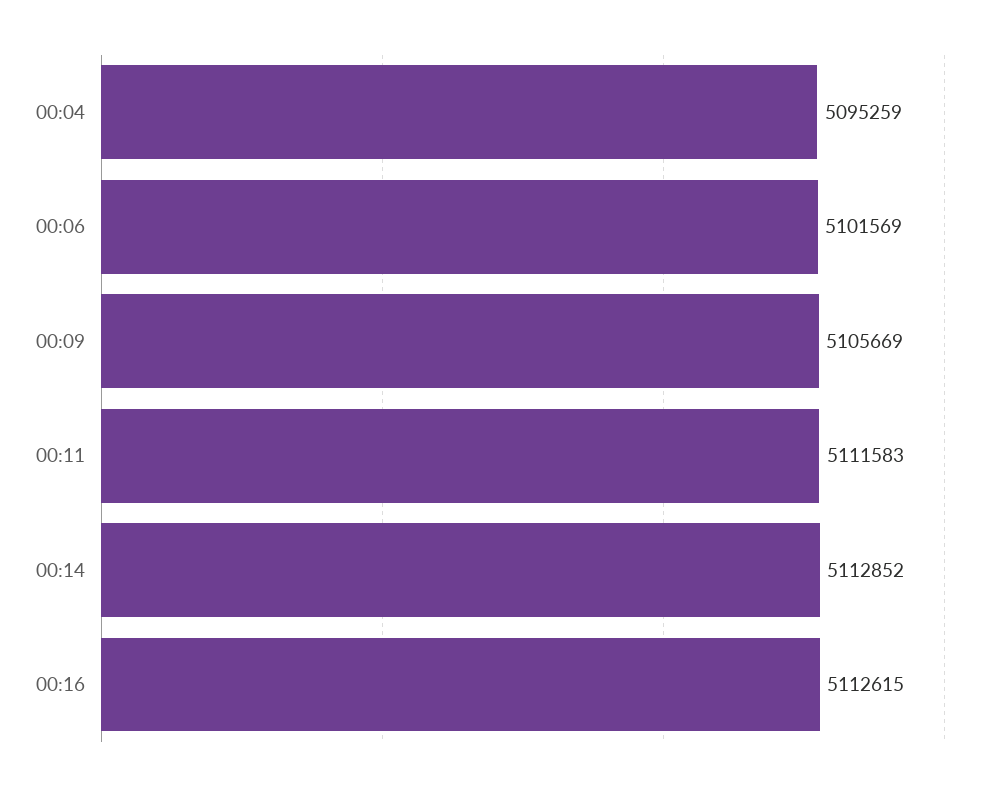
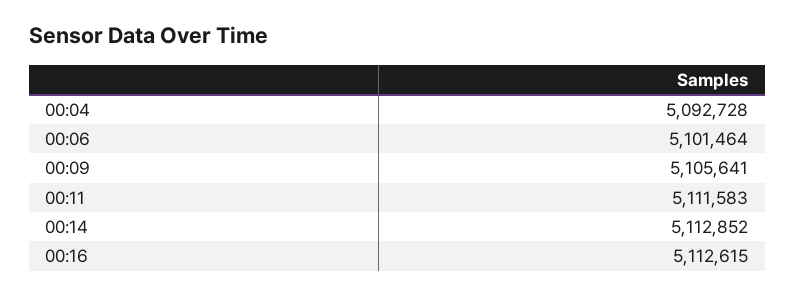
  {
-   "00:04": 5095259,
+   "00:04": 5092728,
-   "00:06": 5101569,
+   "00:06": 5101464,
-   "00:09": 5105669,
+   "00:09": 5105641,
    "00:11": 5111583,
    "00:14": 5112852,
    "00:16": 5112615
  }

